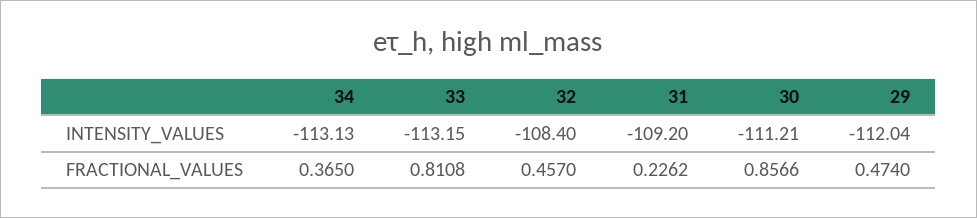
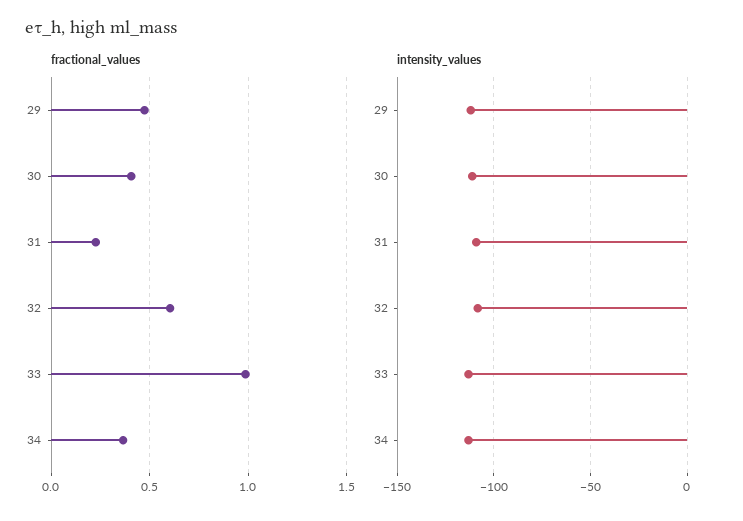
  {
    "INTENSITY_VALUES": {
      "34": -113.13,
      "33": -113.15,
      "32": -108.4,
      "31": -109.2,
      "30": -111.21,
      "29": -112.04
    },
    "FRACTIONAL_VALUES": {
      "34": 0.365,
-     "33": 0.8108,
+     "33": 1,
-     "32": 0.457,
+     "32": 0.6,
      "31": 0.2262,
-     "30": 0.8566,
+     "30": 0.4,
      "29": 0.474
    }
  }

